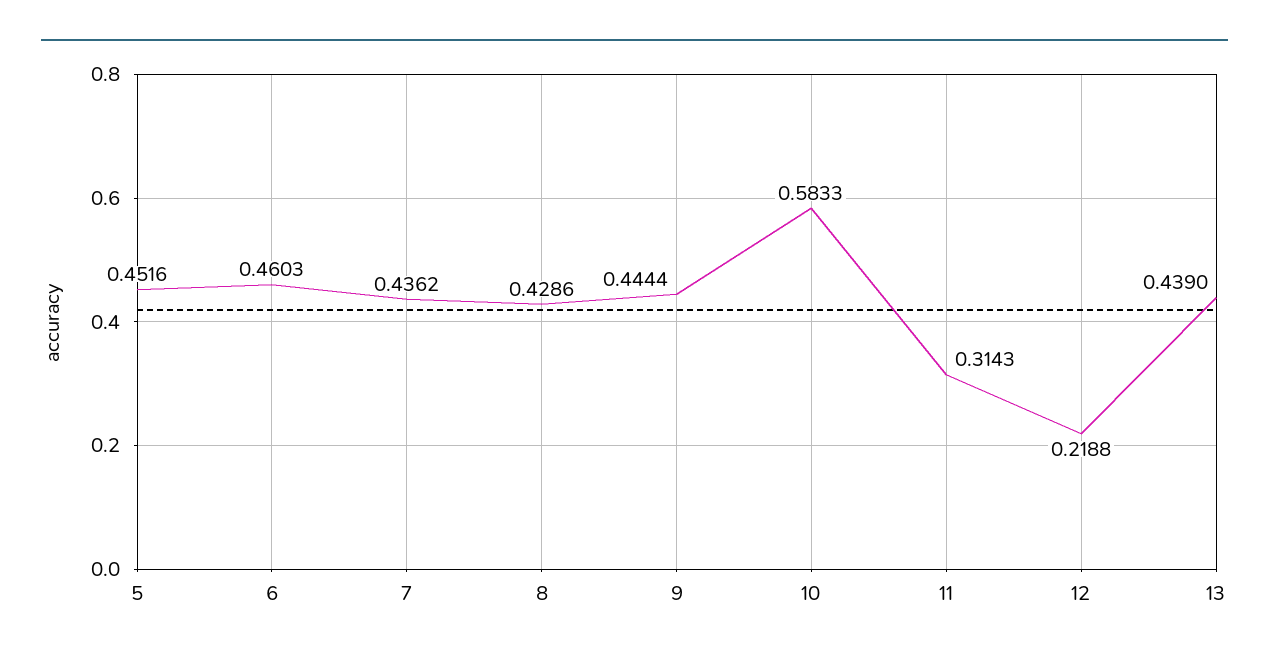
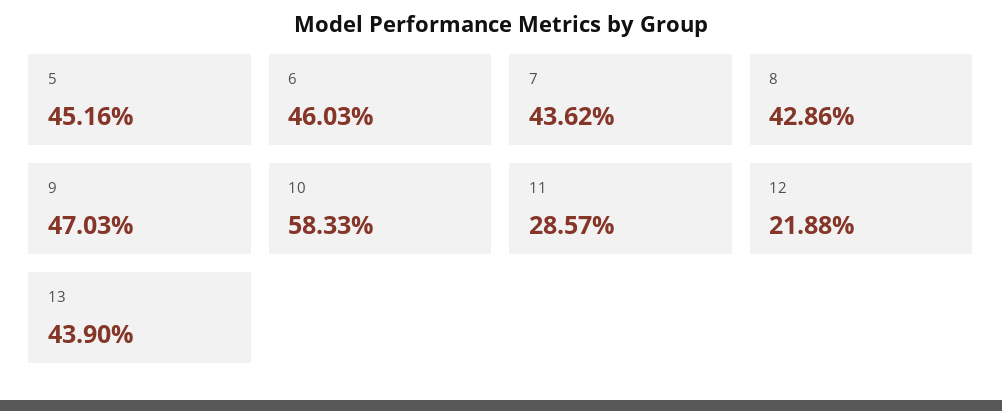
  {
    "5": 0.4516,
    "6": 0.4603,
    "7": 0.4362,
    "8": 0.4286,
-   "9": 0.4444,
+   "9": 0.4703,
    "10": 0.5833,
-   "11": 0.3143,
+   "11": 0.2857,
    "12": 0.2188,
    "13": 0.439
  }

